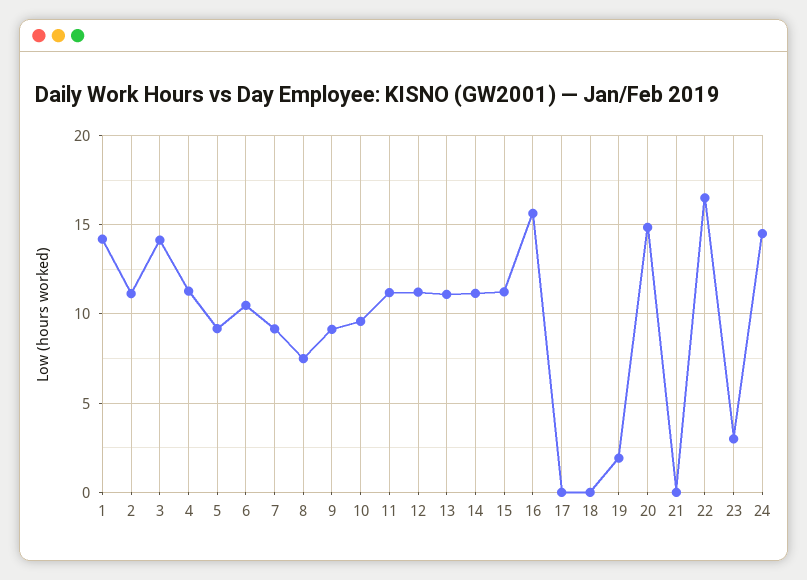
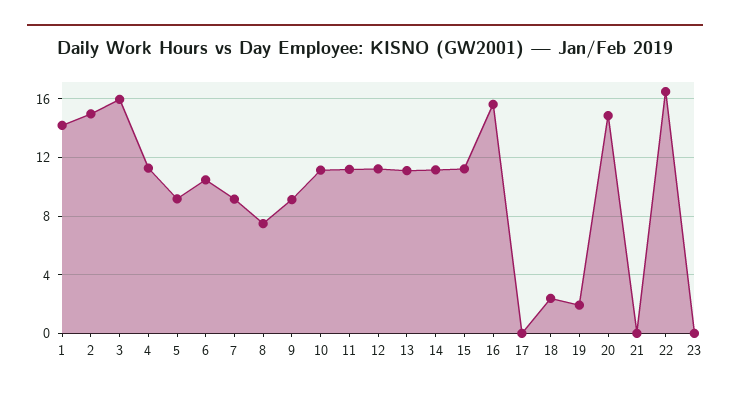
  {
    "1": 14,
-   "2": 11,
+   "2": 15,
-   "3": 14,
+   "3": 16,
    "4": 11.5,
    "5": 9,
    "6": 10.5,
    "7": 9,
    "8": 7.5,
    "9": 9,
-   "10": 9.5,
+   "10": 11,
    "11": 11,
    "12": 11,
    "13": 11,
    "14": 11,
    "15": 11,
    "16": 15.5,
    "17": 0,
-   "18": 0,
+   "18": 2.5,
    "19": 2,
    "20": 15,
    "21": 0,
    "22": 16.5,
-   "23": 3,
+   "23": 0
-   "24": 14.5
  }

